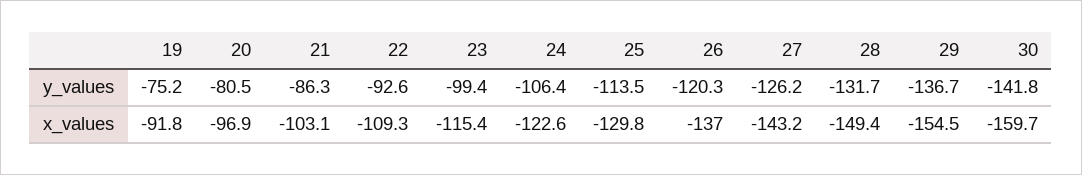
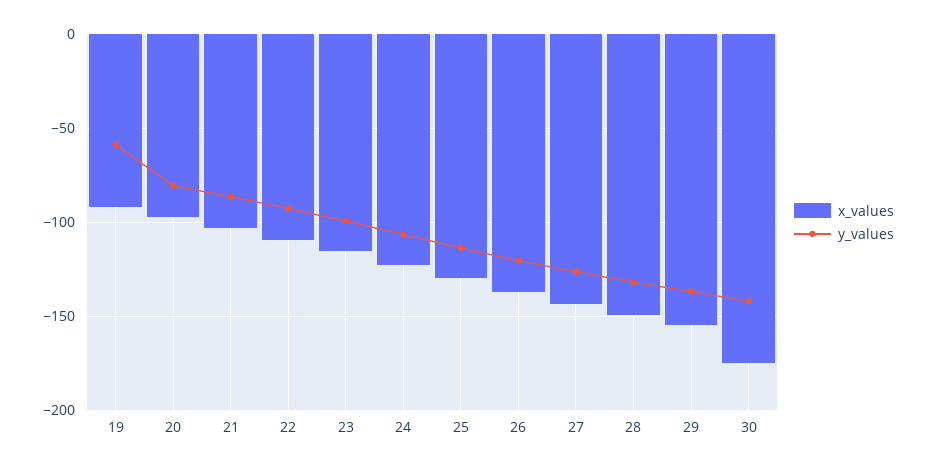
  {
    "y_values": {
-     "19": -75.2,
+     "19": -60,
      "20": -80.5,
      "21": -86.3,
      "22": -92.6,
      "23": -99.4,
      "24": -106.4,
      "25": -113.5,
      "26": -120.3,
      "27": -126.2,
      "28": -131.7,
      "29": -136.7,
      "30": -141.8
    },
    "x_values": {
      "19": -91.8,
      "20": -96.9,
      "21": -103.1,
      "22": -109.3,
      "23": -115.4,
      "24": -122.6,
      "25": -129.8,
      "26": -137,
      "27": -143.2,
      "28": -149.4,
      "29": -154.5,
-     "30": -159.7
+     "30": -175
    }
  }

